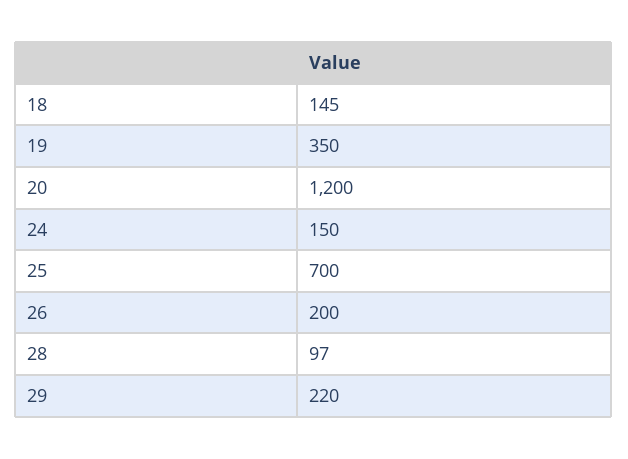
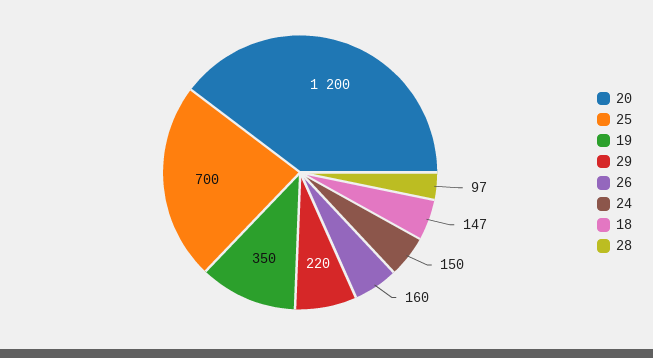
  {
-   "18": 145,
+   "18": 147,
    "19": 350,
    "20": 1200,
    "24": 150,
    "25": 700,
-   "26": 200,
+   "26": 160,
    "28": 97,
    "29": 220
  }

